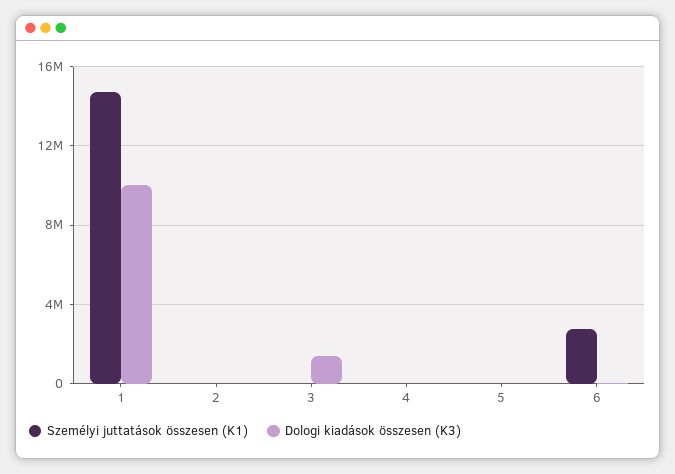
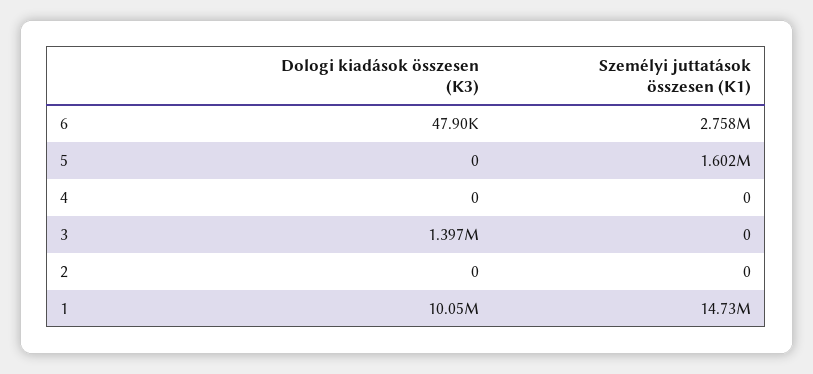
  {
    "Személyi juttatások összesen (K1)": {
      "1": 14730000,
      "2": 0,
      "3": 0,
      "4": 0,
-     "5": 0,
+     "5": 1602000,
      "6": 2758000
    },
    "Dologi kiadások összesen (K3)": {
      "1": 10050000,
      "2": 0,
      "3": 1397000,
      "4": 0,
      "5": 0,
      "6": 47900
    }
  }

